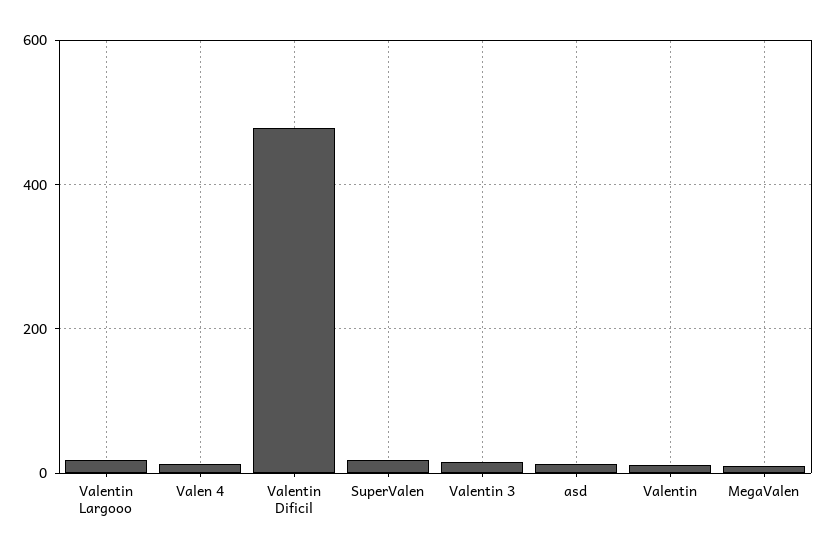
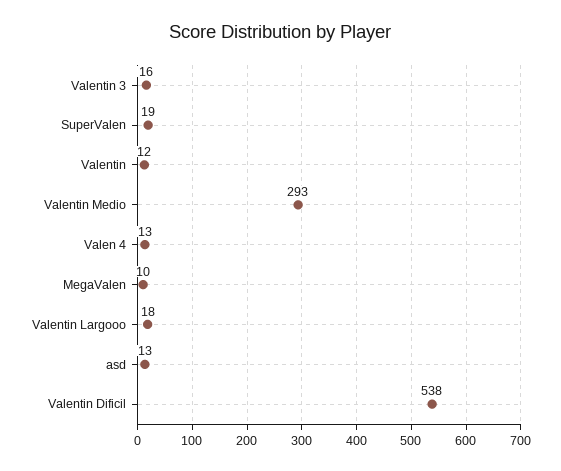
  {
    "Valentin Largooo": 18,
    "Valen 4": 13,
-   "Valentin Dificil": 480,
+   "Valentin Dificil": 538,
    "SuperValen": 19,
    "Valentin 3": 16,
    "asd": 13,
    "Valentin": 12,
-   "MegaValen": 10
+   "MegaValen": 10,
+   "Valentin Medio": 293
  }

